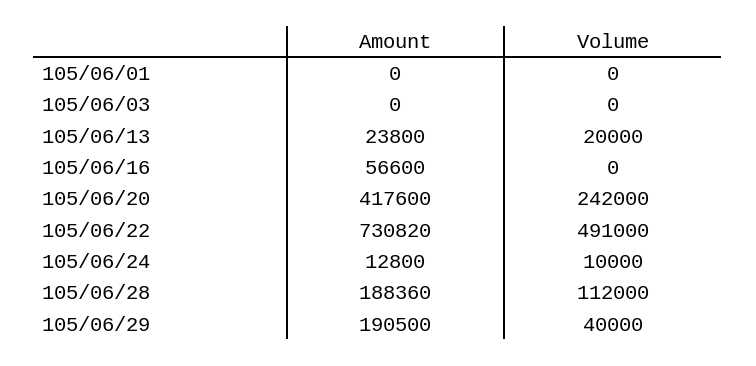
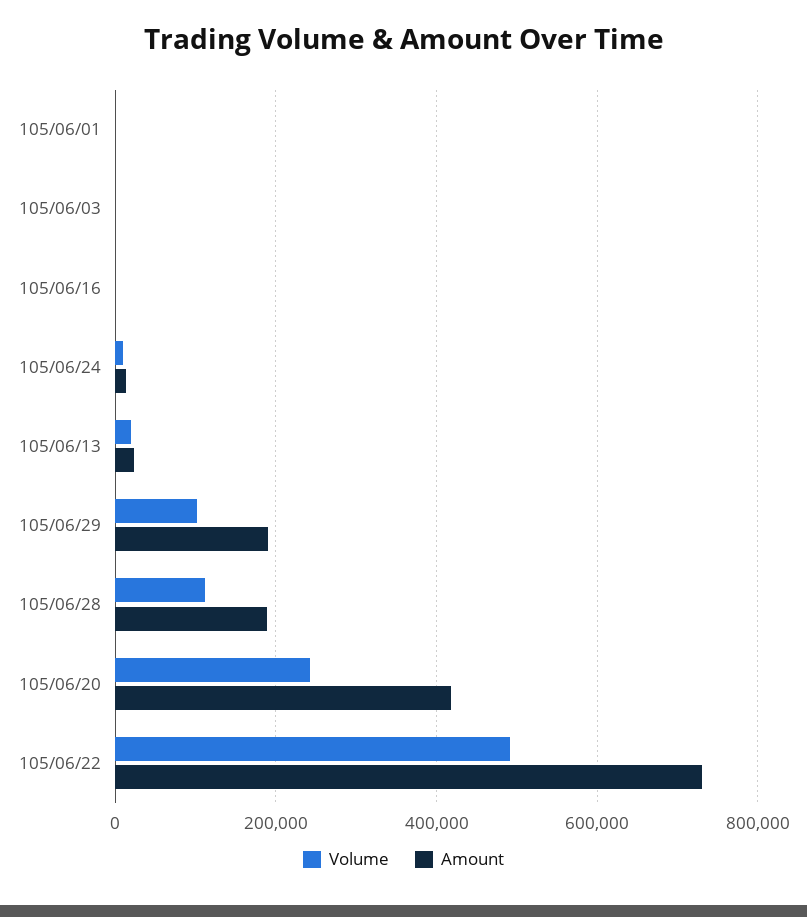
  {
    "Amount": {
      "105/06/01": 0,
      "105/06/03": 0,
      "105/06/13": 23800,
-     "105/06/16": 56600,
+     "105/06/16": 0,
      "105/06/20": 417600,
      "105/06/22": 730820,
      "105/06/24": 12800,
      "105/06/28": 188360,
      "105/06/29": 190500
    },
    "Volume": {
      "105/06/01": 0,
      "105/06/03": 0,
      "105/06/13": 20000,
      "105/06/16": 0,
      "105/06/20": 242000,
      "105/06/22": 491000,
      "105/06/24": 10000,
      "105/06/28": 112000,
-     "105/06/29": 40000
+     "105/06/29": 100000
    }
  }

